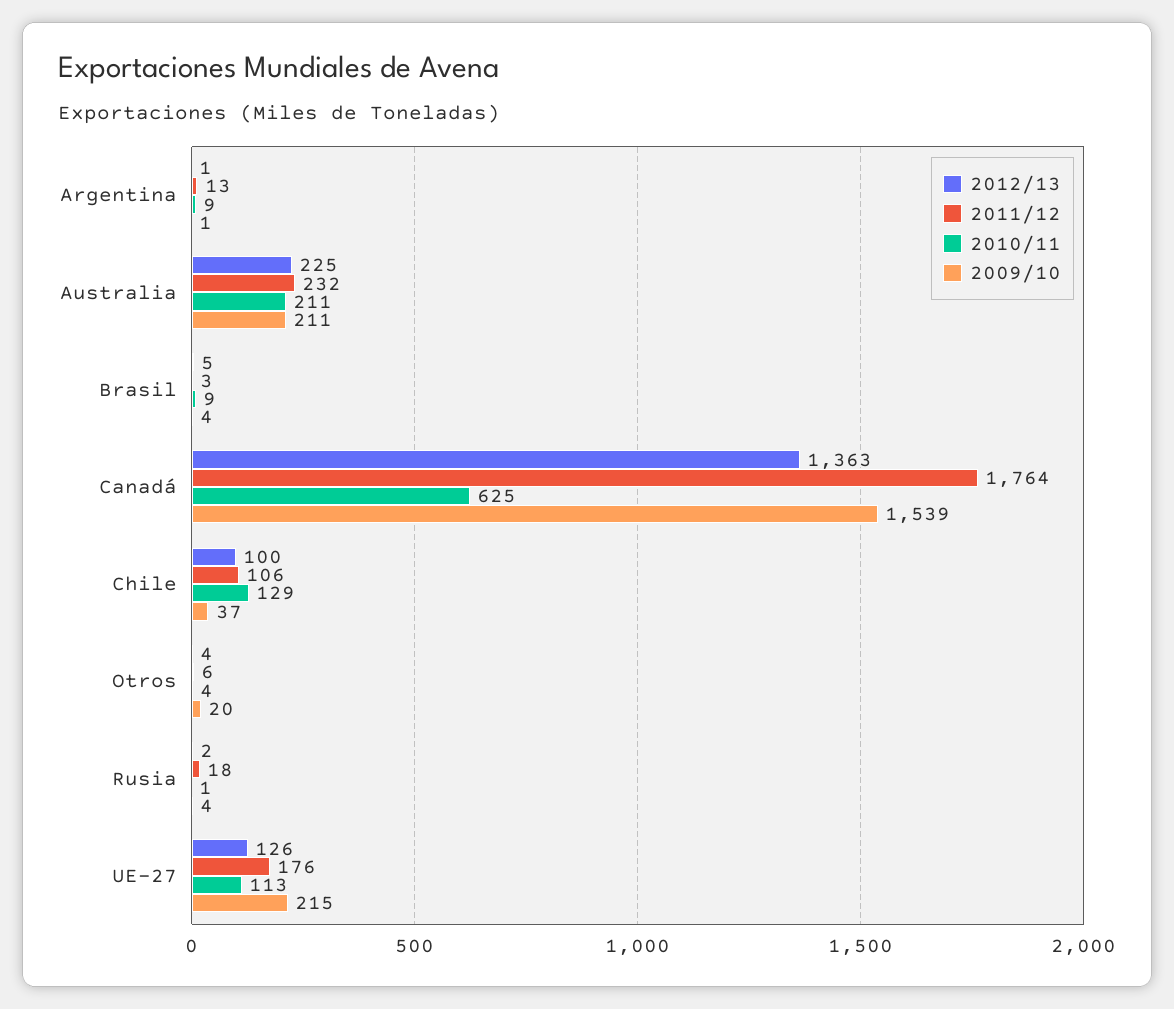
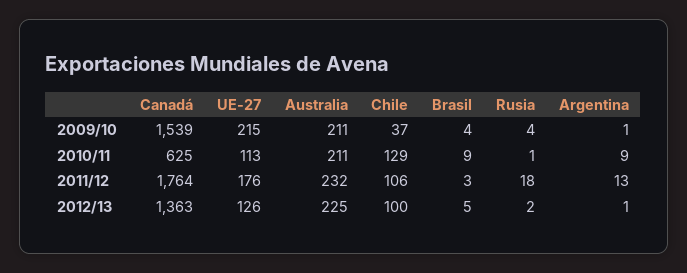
  {
    "2012/13": {
      "Argentina": 1,
      "Australia": 225,
      "Brasil": 5,
      "Canadá": 1363,
      "Chile": 100,
-     "Otros": 4,
      "Rusia": 2,
      "UE-27": 126
    },
    "2011/12": {
      "Argentina": 13,
      "Australia": 232,
      "Brasil": 3,
      "Canadá": 1764,
      "Chile": 106,
-     "Otros": 6,
      "Rusia": 18,
      "UE-27": 176
    },
    "2010/11": {
      "Argentina": 9,
      "Australia": 211,
      "Brasil": 9,
      "Canadá": 625,
      "Chile": 129,
-     "Otros": 4,
      "Rusia": 1,
      "UE-27": 113
    },
    "2009/10": {
      "Argentina": 1,
      "Australia": 211,
      "Brasil": 4,
      "Canadá": 1539,
      "Chile": 37,
-     "Otros": 20,
      "Rusia": 4,
      "UE-27": 215
    }
  }

